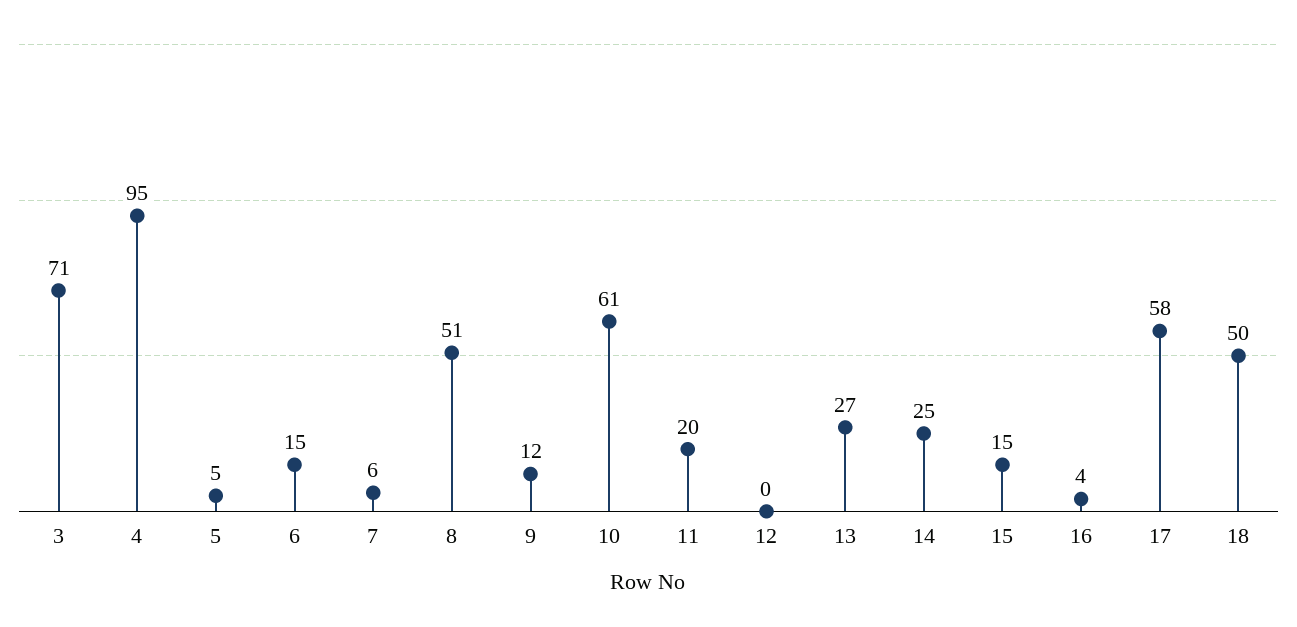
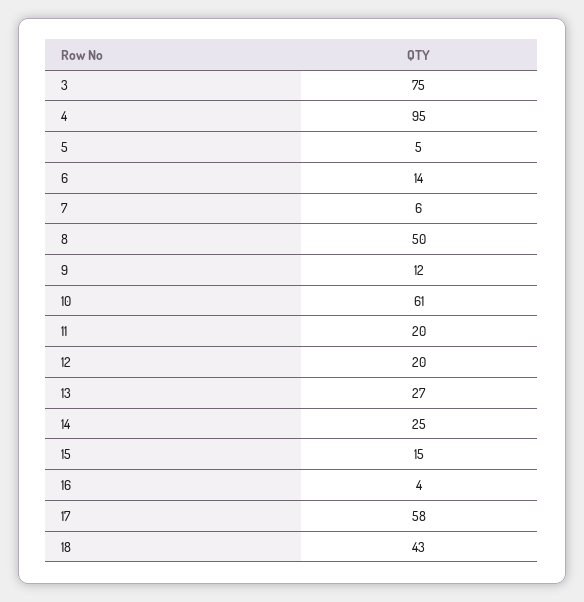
  {
-   "3": 71,
+   "3": 75,
    "4": 95,
    "5": 5,
-   "6": 15,
+   "6": 14,
    "7": 6,
-   "8": 51,
+   "8": 50,
    "9": 12,
    "10": 61,
    "11": 20,
-   "12": 0,
+   "12": 20,
    "13": 27,
    "14": 25,
    "15": 15,
    "16": 4,
    "17": 58,
-   "18": 50
+   "18": 43
  }

